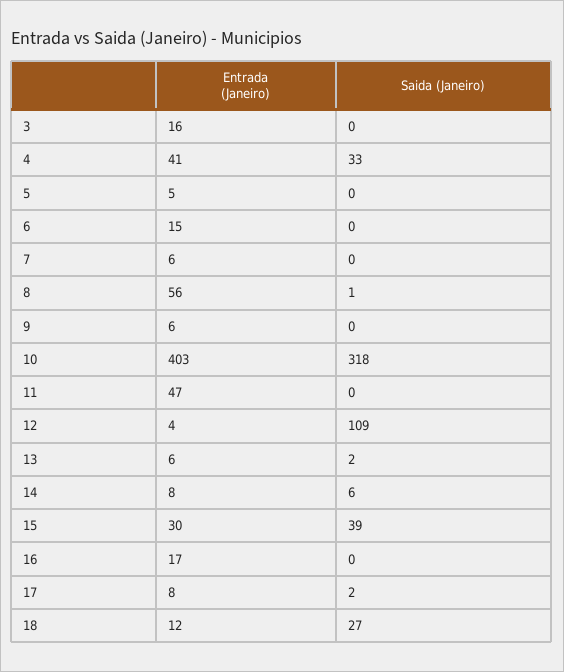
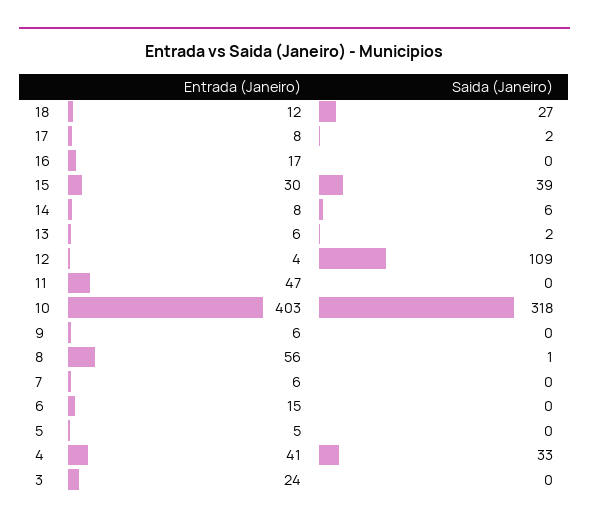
  {
    "Entrada (Janeiro)": {
-     "3": 16,
+     "3": 24,
      "4": 41,
      "5": 5,
      "6": 15,
      "7": 6,
      "8": 56,
      "9": 6,
      "10": 403,
      "11": 47,
      "12": 4,
      "13": 6,
      "14": 8,
      "15": 30,
      "16": 17,
      "17": 8,
      "18": 12
    },
    "Saida (Janeiro)": {
      "3": 0,
      "4": 33,
      "5": 0,
      "6": 0,
      "7": 0,
      "8": 1,
      "9": 0,
      "10": 318,
      "11": 0,
      "12": 109,
      "13": 2,
      "14": 6,
      "15": 39,
      "16": 0,
      "17": 2,
      "18": 27
    }
  }

